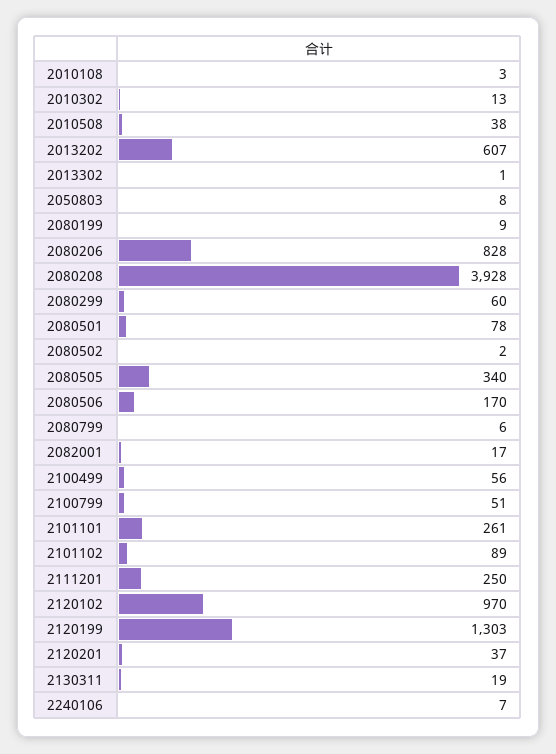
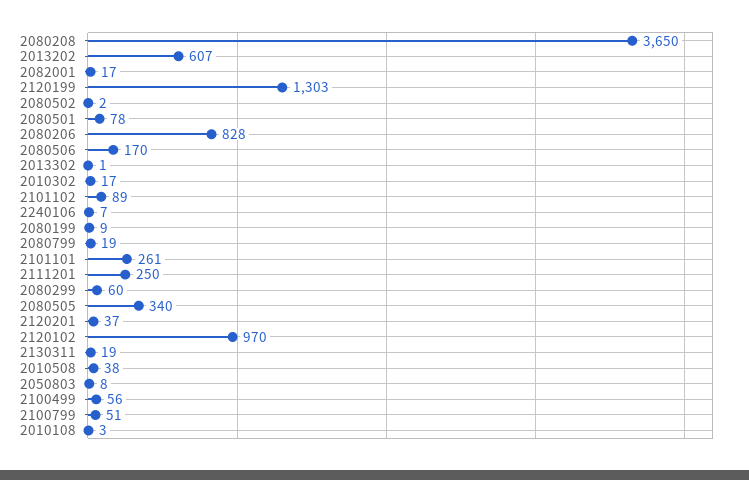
  {
    "2010108": 3,
-   "2010302": 13,
+   "2010302": 17,
    "2010508": 38,
    "2013202": 607,
    "2013302": 1,
    "2050803": 8,
    "2080199": 9,
    "2080206": 828,
-   "2080208": 3928,
+   "2080208": 3650,
    "2080299": 60,
    "2080501": 78,
    "2080502": 2,
    "2080505": 340,
    "2080506": 170,
-   "2080799": 6,
+   "2080799": 19,
    "2082001": 17,
    "2100499": 56,
    "2100799": 51,
    "2101101": 261,
    "2101102": 89,
    "2111201": 250,
    "2120102": 970,
    "2120199": 1303,
    "2120201": 37,
    "2130311": 19,
    "2240106": 7
  }

